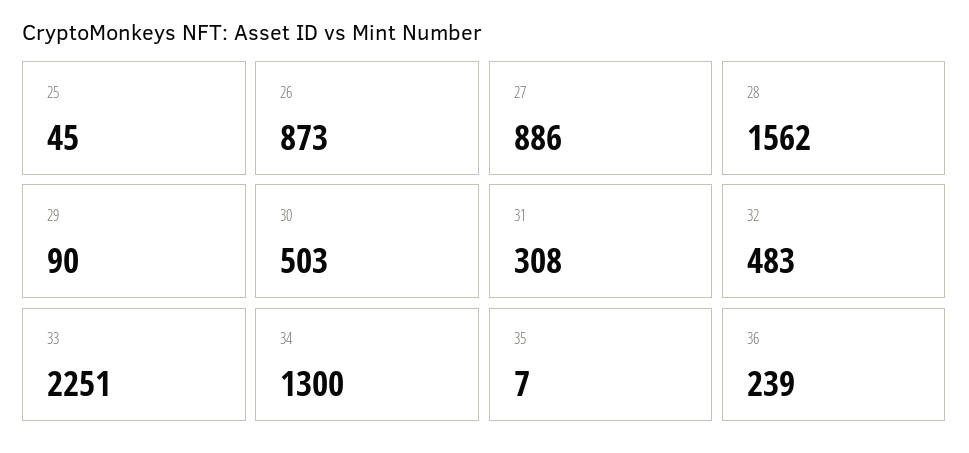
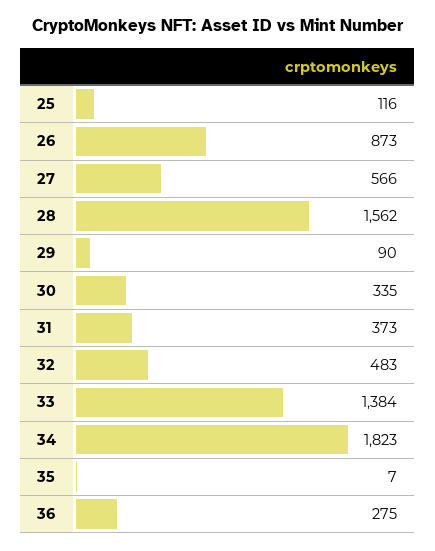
  {
-   "25": 45,
+   "25": 116,
    "26": 873,
-   "27": 886,
+   "27": 566,
    "28": 1562,
    "29": 90,
-   "30": 503,
+   "30": 335,
-   "31": 308,
+   "31": 373,
    "32": 483,
-   "33": 2251,
+   "33": 1384,
-   "34": 1300,
+   "34": 1823,
    "35": 7,
-   "36": 239
+   "36": 275
  }

